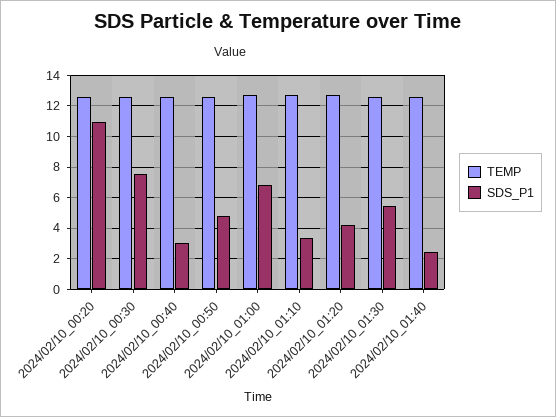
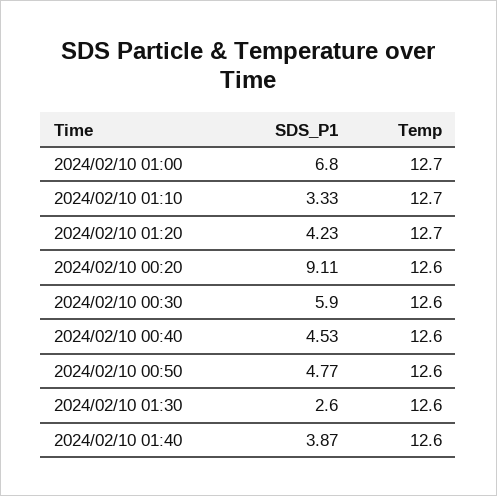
  {
    "TEMP": {
      "2024/02/10_00:20": 12.6,
      "2024/02/10_00:30": 12.6,
      "2024/02/10_00:40": 12.6,
      "2024/02/10_00:50": 12.6,
      "2024/02/10_01:00": 12.7,
      "2024/02/10_01:10": 12.7,
      "2024/02/10_01:20": 12.7,
      "2024/02/10_01:30": 12.6,
      "2024/02/10_01:40": 12.6
    },
    "SDS_P1": {
-     "2024/02/10_00:20": 11,
+     "2024/02/10_00:20": 9.11,
-     "2024/02/10_00:30": 7.5,
+     "2024/02/10_00:30": 5.9,
-     "2024/02/10_00:40": 3,
+     "2024/02/10_00:40": 4.53,
      "2024/02/10_00:50": 4.77,
      "2024/02/10_01:00": 6.8,
      "2024/02/10_01:10": 3.33,
      "2024/02/10_01:20": 4.23,
-     "2024/02/10_01:30": 5.5,
+     "2024/02/10_01:30": 2.6,
-     "2024/02/10_01:40": 2.5
+     "2024/02/10_01:40": 3.87
    }
  }

